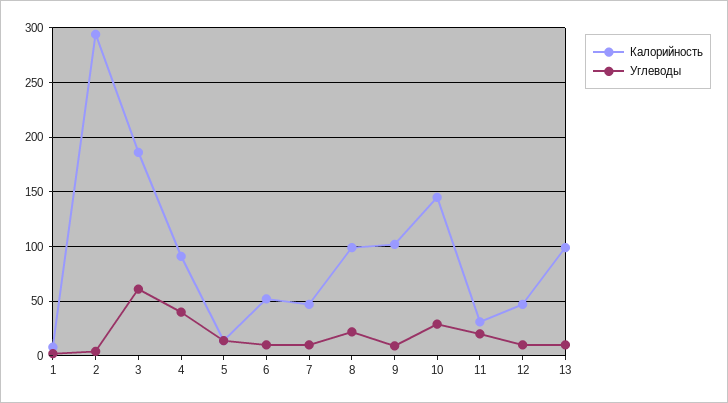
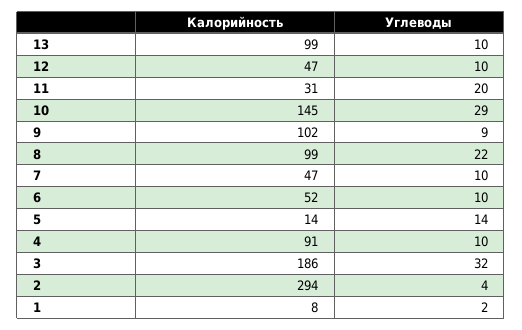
  {
    "Калорийность": {
      "1": 8,
      "2": 294,
      "3": 186,
      "4": 91,
      "5": 14,
      "6": 52,
      "7": 47,
      "8": 99,
      "9": 102,
      "10": 145,
      "11": 31,
      "12": 47,
      "13": 99
    },
    "Углеводы": {
      "1": 2,
      "2": 4,
-     "3": 60,
+     "3": 32,
-     "4": 40,
+     "4": 10,
      "5": 14,
      "6": 10,
      "7": 10,
      "8": 22,
      "9": 9,
      "10": 29,
      "11": 20,
      "12": 10,
      "13": 10
    }
  }

